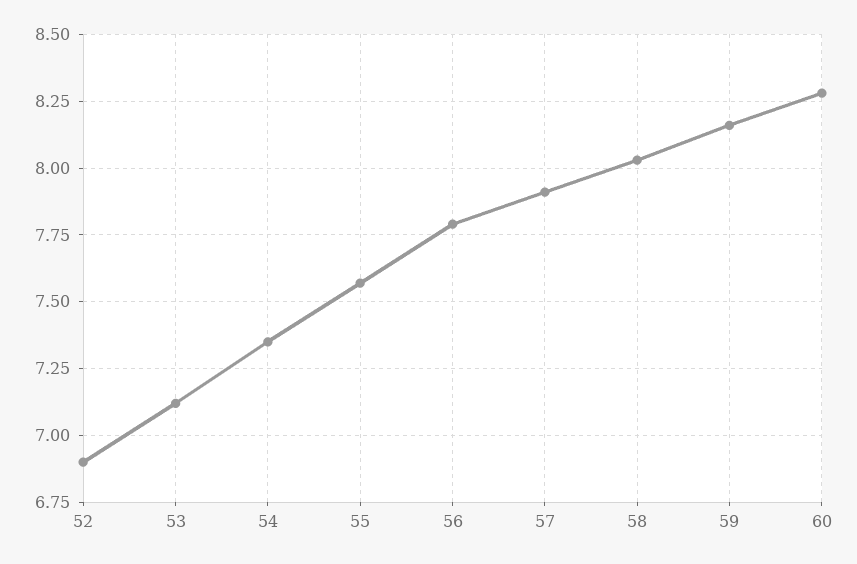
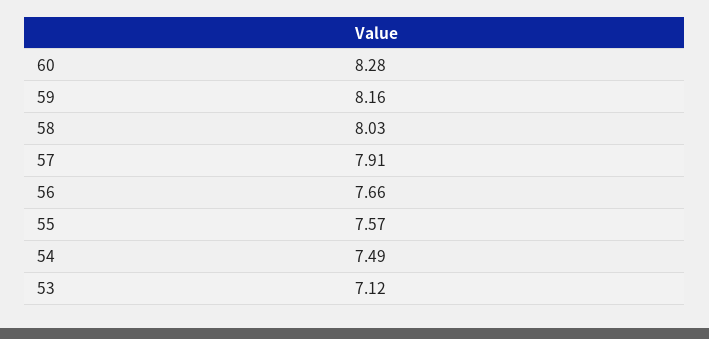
  {
-   "52": 6.9,
    "53": 7.12,
-   "54": 7.35,
+   "54": 7.49,
    "55": 7.57,
-   "56": 7.8,
+   "56": 7.66,
    "57": 7.91,
    "58": 8.03,
    "59": 8.16,
    "60": 8.28
  }

